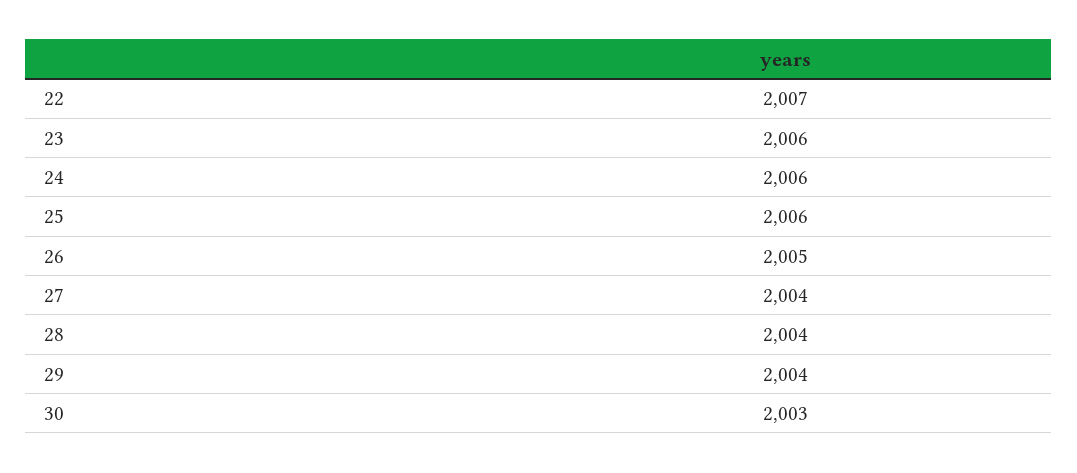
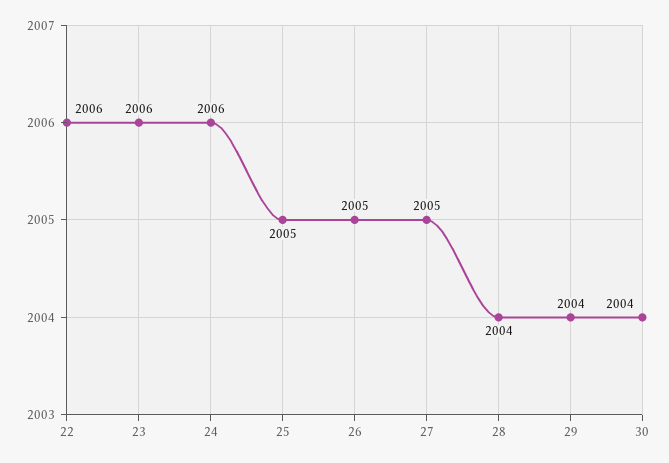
  {
-   "22": 2007,
+   "22": 2006,
    "23": 2006,
    "24": 2006,
-   "25": 2006,
+   "25": 2005,
    "26": 2005,
-   "27": 2004,
+   "27": 2005,
    "28": 2004,
    "29": 2004,
-   "30": 2003
+   "30": 2004
  }

